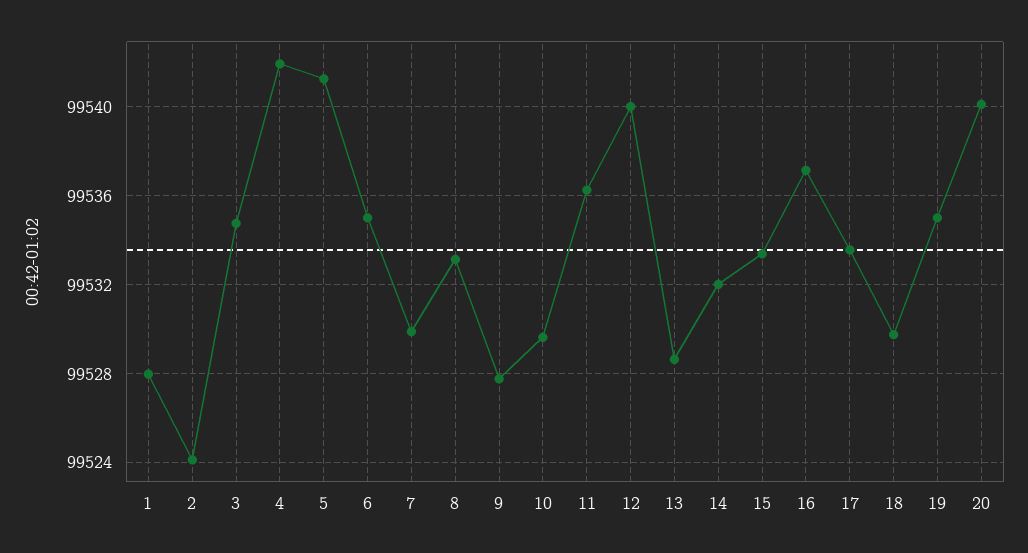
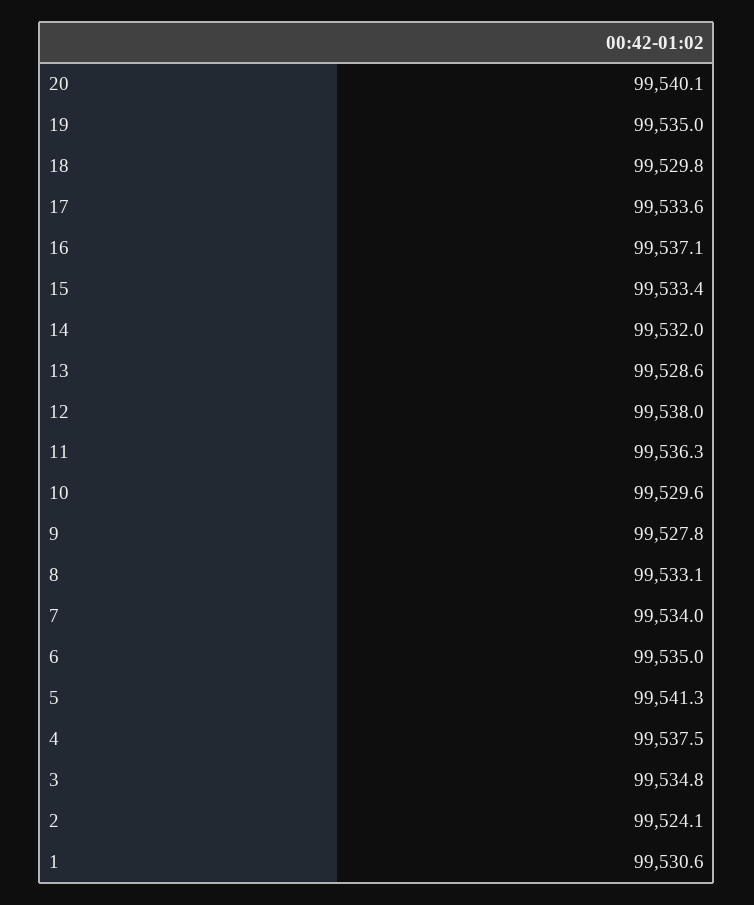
  {
-   "1": 99528,
+   "1": 99530.6,
    "2": 99524.1,
    "3": 99534.8,
-   "4": 99542,
+   "4": 99537.5,
    "5": 99541.3,
    "6": 99535,
-   "7": 99530,
+   "7": 99534,
    "8": 99533.1,
    "9": 99527.8,
    "10": 99529.6,
    "11": 99536.3,
-   "12": 99540,
+   "12": 99538,
    "13": 99528.6,
    "14": 99532,
    "15": 99533.4,
    "16": 99537.1,
    "17": 99533.6,
    "18": 99529.8,
    "19": 99535,
    "20": 99540.1
  }

